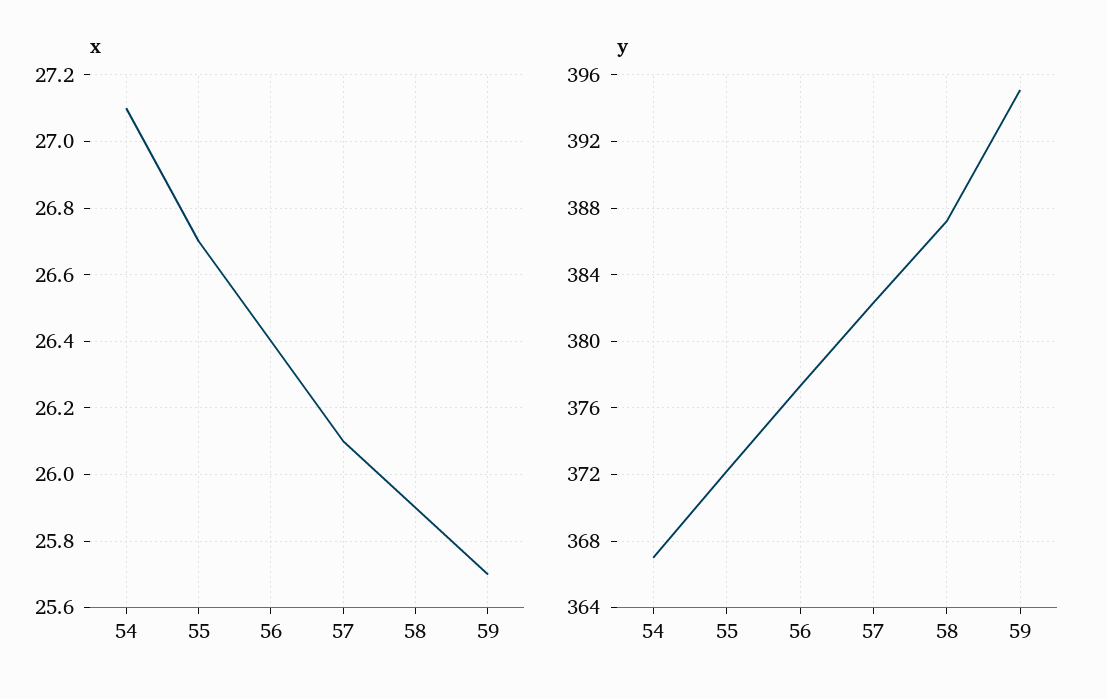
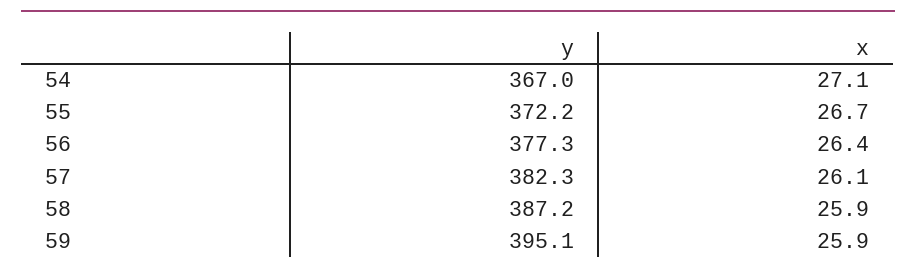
  {
    "x": {
      "54": 27.1,
      "55": 26.7,
      "56": 26.4,
      "57": 26.1,
      "58": 25.9,
-     "59": 25.7
+     "59": 25.9
    },
    "y": {
      "54": 367,
      "55": 372.2,
      "56": 377.3,
      "57": 382.3,
      "58": 387.2,
      "59": 395.1
    }
  }

